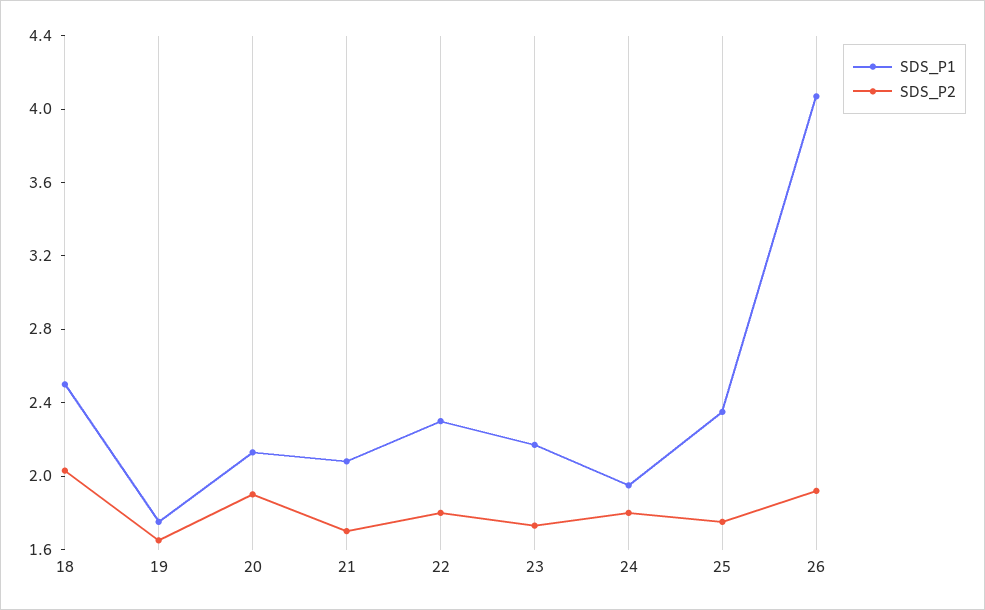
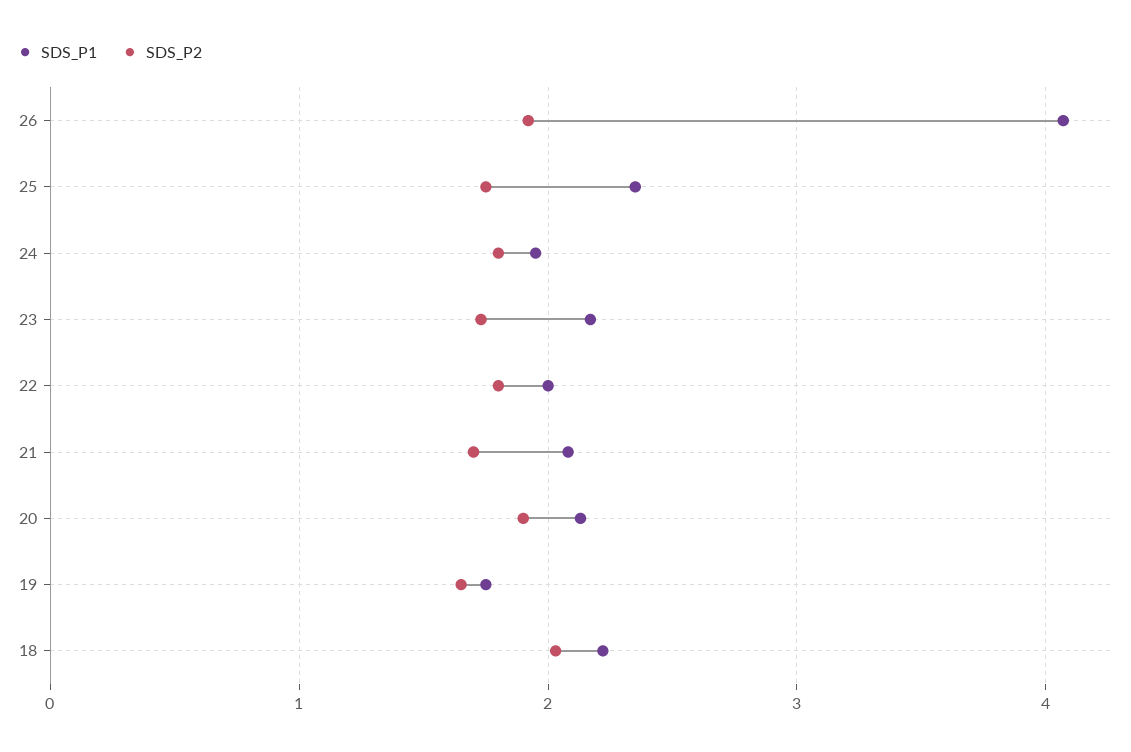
  {
    "SDS_P1": {
-     "18": 2.5,
+     "18": 2.2,
      "19": 1.8,
      "20": 2.1,
      "21": 2.1,
-     "22": 2.3,
+     "22": 2,
      "23": 2.2,
      "24": 2,
      "25": 2.4,
      "26": 4.1
    },
    "SDS_P2": {
      "18": 2,
      "19": 1.7,
      "20": 1.9,
      "21": 1.7,
      "22": 1.8,
      "23": 1.7,
      "24": 1.8,
      "25": 1.8,
      "26": 1.9
    }
  }

